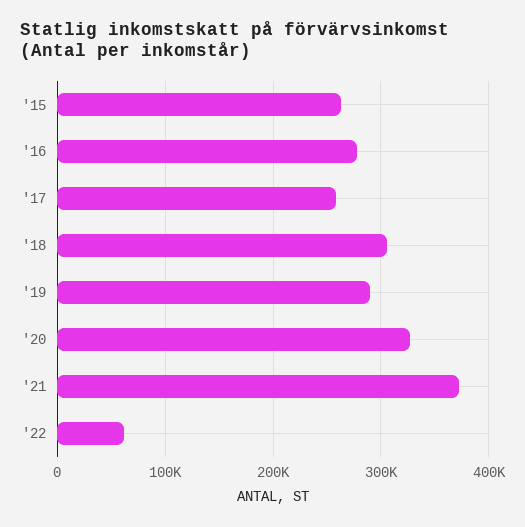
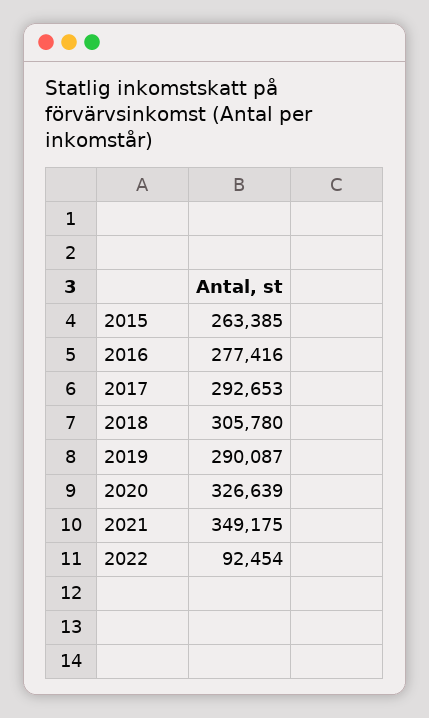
  {
    "'15": 263385,
    "'16": 277416,
-   "'17": 260000,
+   "'17": 292653,
    "'18": 305780,
    "'19": 290087,
    "'20": 326639,
-   "'21": 370000,
+   "'21": 349175,
-   "'22": 60000
+   "'22": 92454
  }

